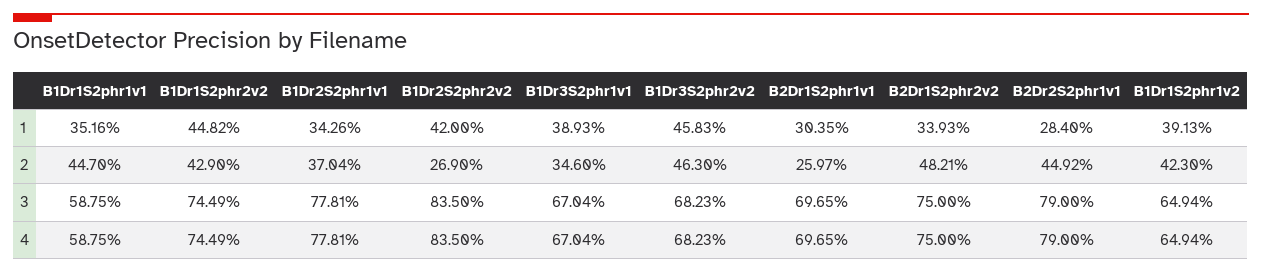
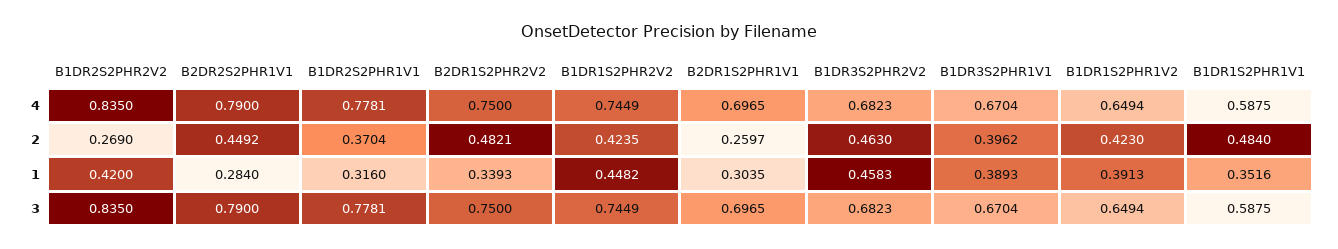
  {
    "B1Dr1S2phr1v1": {
      "1": 0.3516,
-     "2": 0.447,
+     "2": 0.484,
      "3": 0.5875,
      "4": 0.5875
    },
    "B1Dr1S2phr2v2": {
      "1": 0.4482,
-     "2": 0.429,
+     "2": 0.4235,
      "3": 0.7449,
      "4": 0.7449
    },
    "B1Dr2S2phr1v1": {
-     "1": 0.3426,
+     "1": 0.316,
      "2": 0.3704,
      "3": 0.7781,
      "4": 0.7781
    },
    "B1Dr2S2phr2v2": {
      "1": 0.42,
      "2": 0.269,
      "3": 0.835,
      "4": 0.835
    },
    "B1Dr3S2phr1v1": {
      "1": 0.3893,
-     "2": 0.346,
+     "2": 0.3962,
      "3": 0.6704,
      "4": 0.6704
    },
    "B1Dr3S2phr2v2": {
      "1": 0.4583,
      "2": 0.463,
      "3": 0.6823,
      "4": 0.6823
    },
    "B2Dr1S2phr1v1": {
      "1": 0.3035,
      "2": 0.2597,
      "3": 0.6965,
      "4": 0.6965
    },
    "B2Dr1S2phr2v2": {
      "1": 0.3393,
      "2": 0.4821,
      "3": 0.75,
      "4": 0.75
    },
    "B2Dr2S2phr1v1": {
      "1": 0.284,
      "2": 0.4492,
      "3": 0.79,
      "4": 0.79
    },
    "B1Dr1S2phr1v2": {
      "1": 0.3913,
      "2": 0.423,
      "3": 0.6494,
      "4": 0.6494
    }
  }

